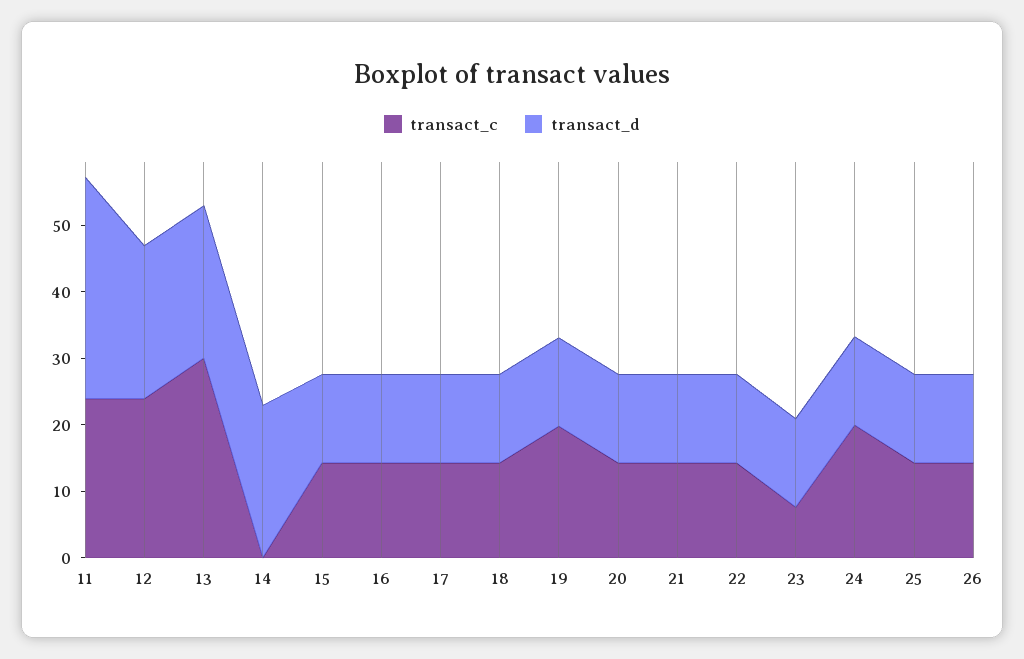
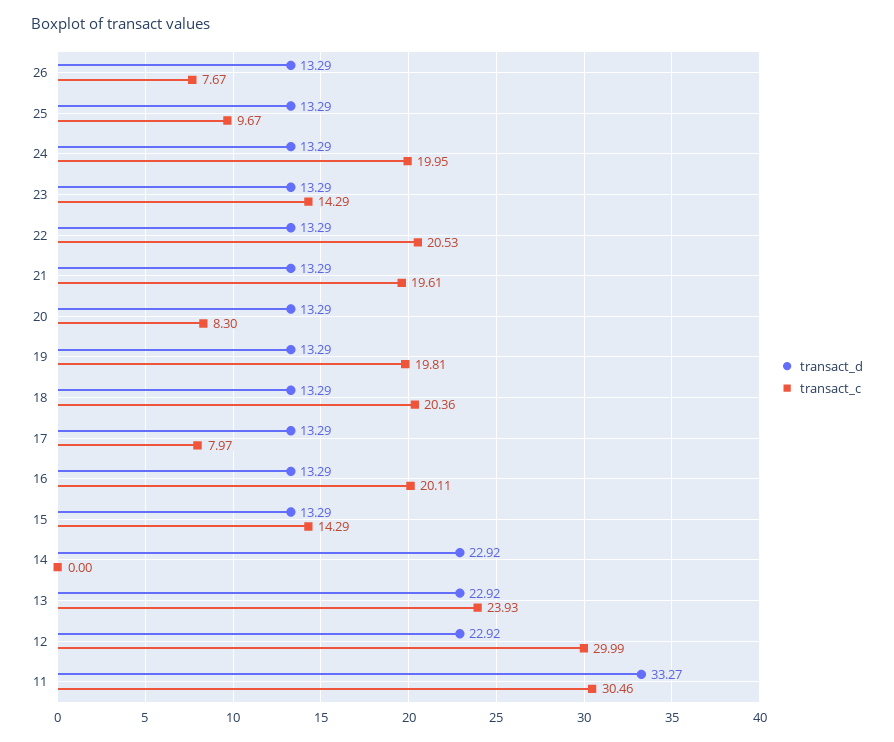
  {
    "transact_c": {
-     "11": 24,
+     "11": 30.46,
-     "12": 24,
+     "12": 29.99,
-     "13": 30,
+     "13": 23.93,
      "14": 0,
      "15": 14.29,
-     "16": 14,
+     "16": 20.11,
-     "17": 14,
+     "17": 7.97,
-     "18": 14,
+     "18": 20.36,
      "19": 19.81,
-     "20": 14,
+     "20": 8.3,
-     "21": 14,
+     "21": 19.61,
-     "22": 14,
+     "22": 20.53,
-     "23": 8,
+     "23": 14.29,
      "24": 19.95,
-     "25": 14,
+     "25": 9.67,
-     "26": 14
+     "26": 7.67
    },
    "transact_d": {
      "11": 33.27,
      "12": 22.92,
      "13": 22.92,
      "14": 22.92,
      "15": 13.29,
      "16": 13.29,
      "17": 13.29,
      "18": 13.29,
      "19": 13.29,
      "20": 13.29,
      "21": 13.29,
      "22": 13.29,
      "23": 13.29,
      "24": 13.29,
      "25": 13.29,
      "26": 13.29
    }
  }

